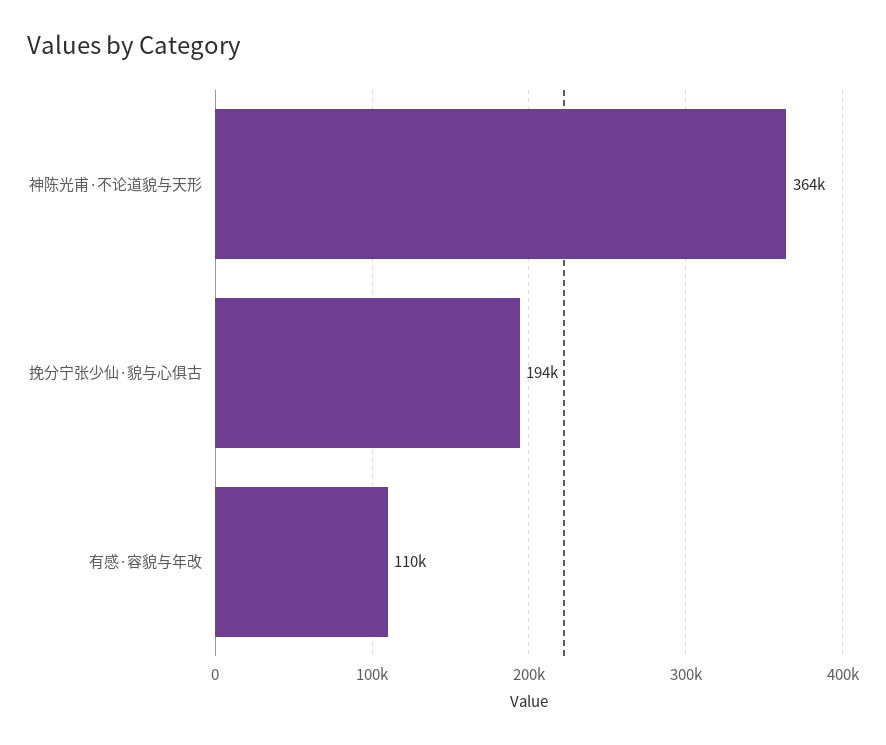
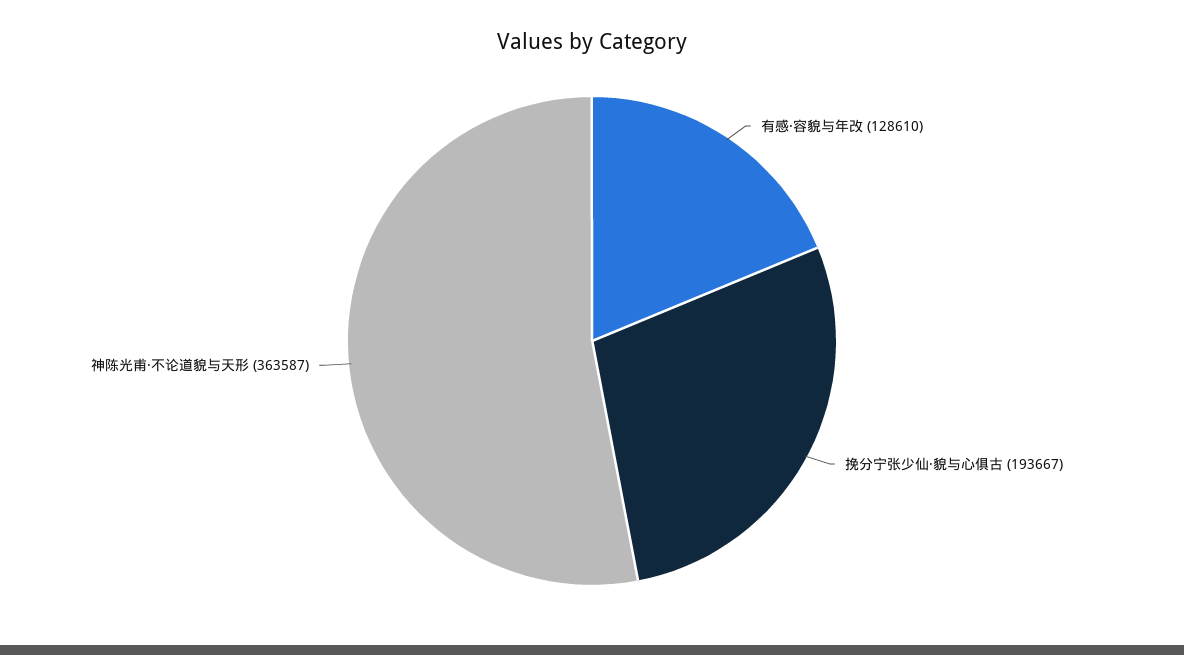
  {
    "神陈光甫·不论道貌与天形": 363587,
    "挽分宁张少仙·貌与心俱古": 193667,
-   "有感·容貌与年改": 110000
+   "有感·容貌与年改": 128610
  }

